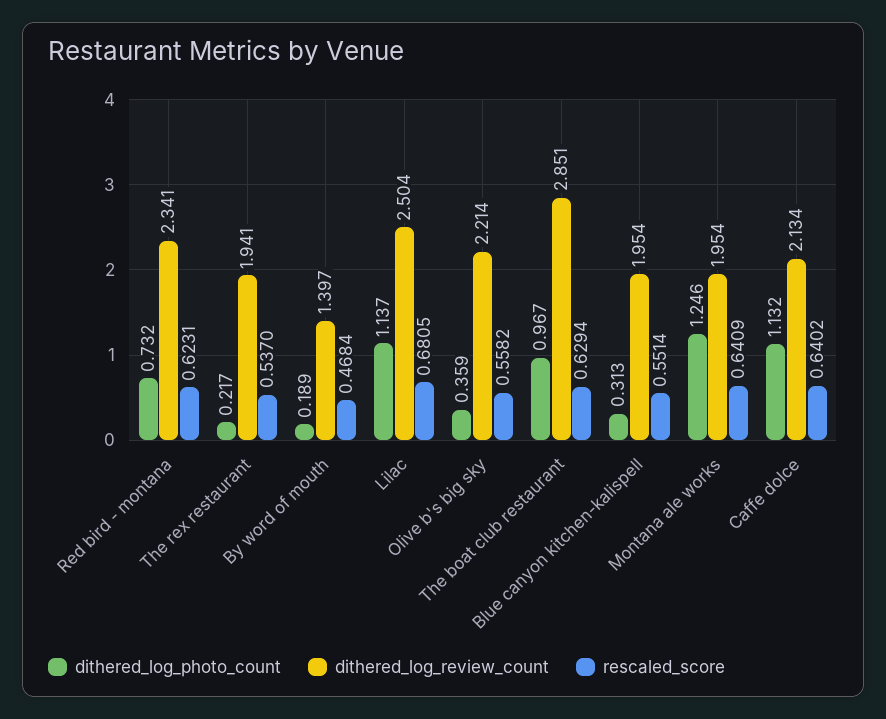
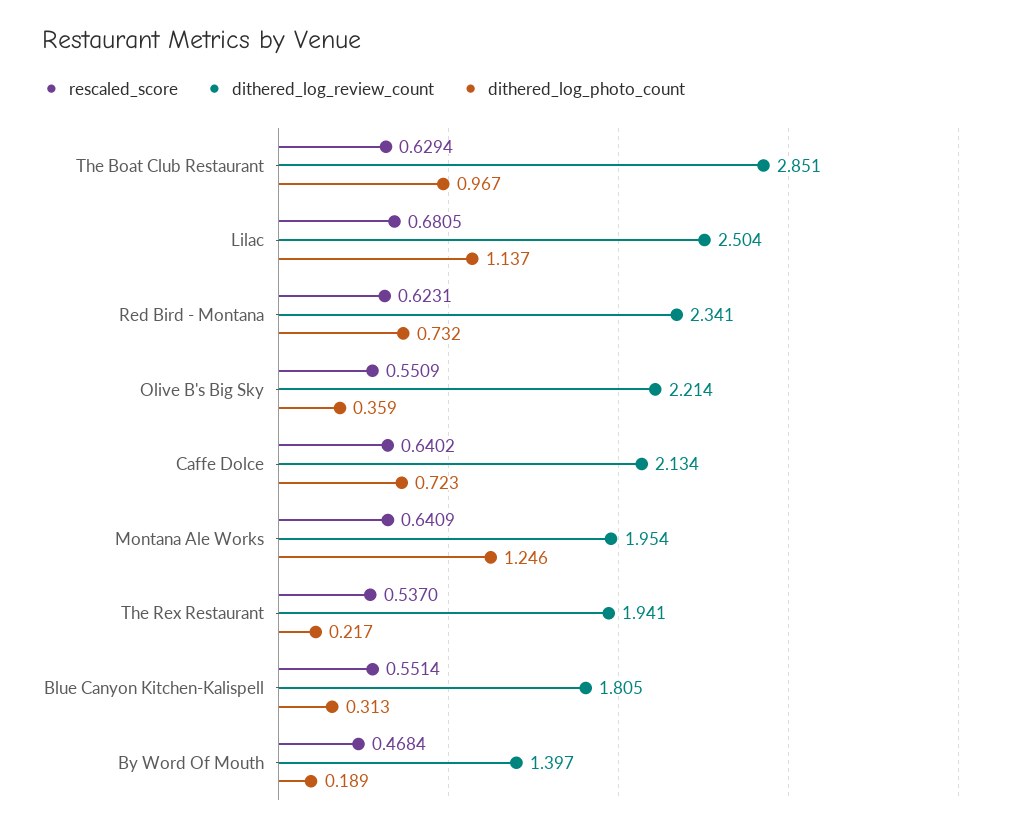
  {
    "dithered_log_photo_count": {
      "Red bird - montana": 0.732,
      "The rex restaurant": 0.217,
      "By word of mouth": 0.189,
      "Lilac": 1.137,
      "Olive b's big sky": 0.359,
      "The boat club restaurant": 0.967,
      "Blue canyon kitchen-kalispell": 0.313,
      "Montana ale works": 1.246,
-     "Caffe dolce": 1.132
+     "Caffe dolce": 0.723
    },
    "dithered_log_review_count": {
      "Red bird - montana": 2.341,
      "The rex restaurant": 1.941,
      "By word of mouth": 1.397,
      "Lilac": 2.504,
      "Olive b's big sky": 2.214,
      "The boat club restaurant": 2.851,
-     "Blue canyon kitchen-kalispell": 1.954,
+     "Blue canyon kitchen-kalispell": 1.805,
      "Montana ale works": 1.954,
      "Caffe dolce": 2.134
    },
    "rescaled_score": {
      "Red bird - montana": 0.6231,
      "The rex restaurant": 0.537,
      "By word of mouth": 0.4684,
      "Lilac": 0.6805,
-     "Olive b's big sky": 0.5582,
+     "Olive b's big sky": 0.5509,
      "The boat club restaurant": 0.6294,
      "Blue canyon kitchen-kalispell": 0.5514,
      "Montana ale works": 0.6409,
      "Caffe dolce": 0.6402
    }
  }

